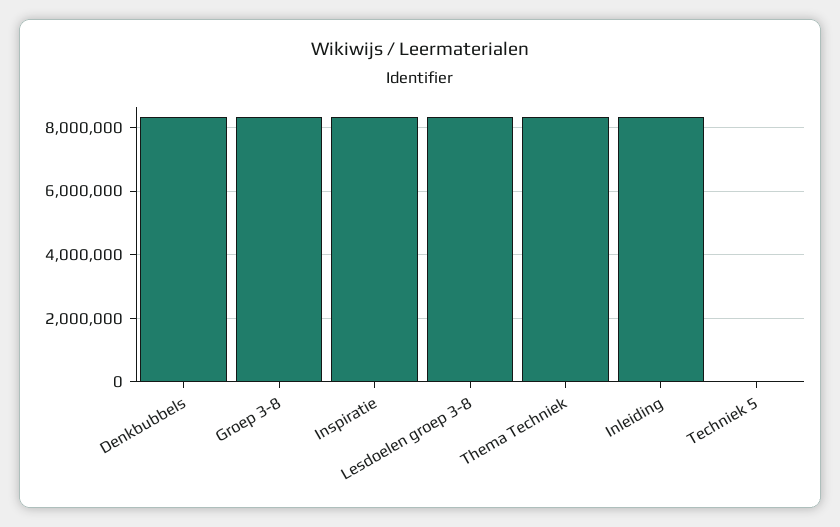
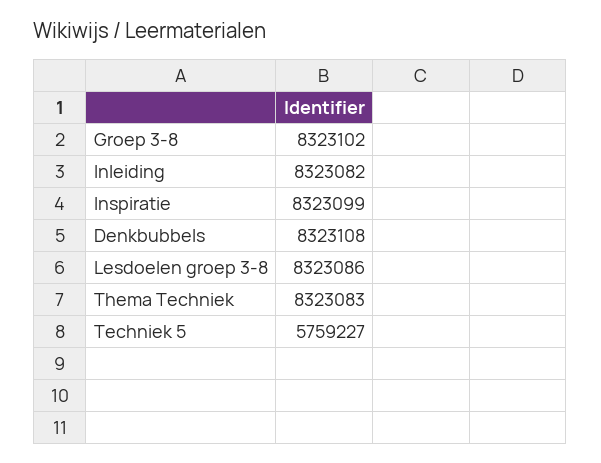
  {
    "Denkbubbels": 8323108,
    "Groep 3-8": 8323102,
    "Inspiratie": 8323099,
    "Lesdoelen groep 3-8": 8323086,
    "Thema Techniek": 8323083,
    "Inleiding": 8323082,
-   "Techniek 5": 0
+   "Techniek 5": 5759227
  }

